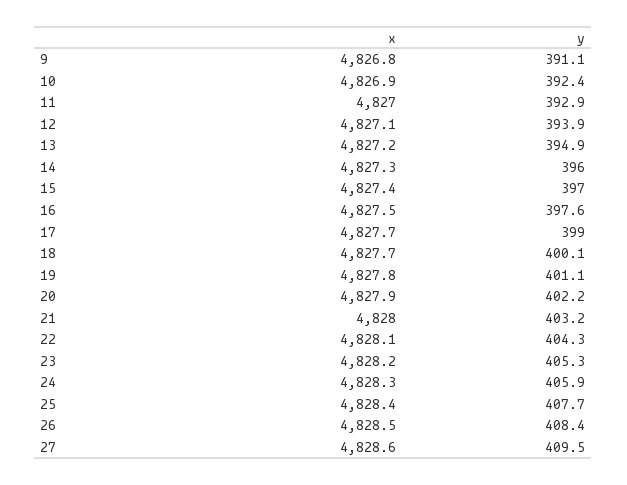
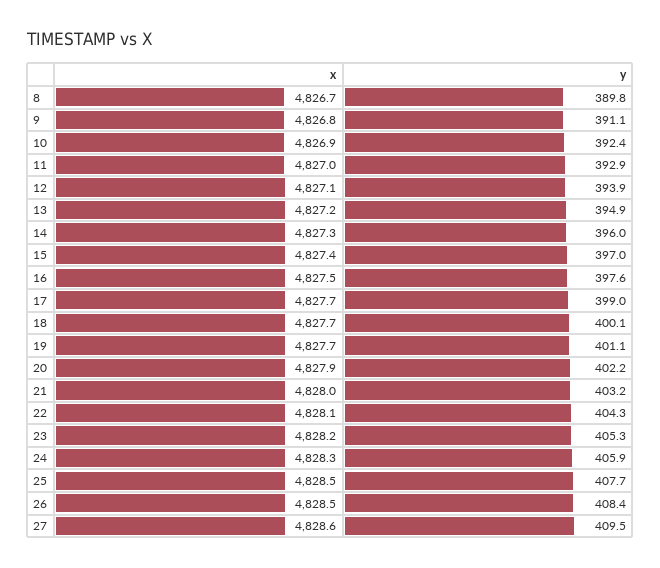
  {
    "x": {
      "9": 4826.8,
      "10": 4826.9,
      "11": 4827,
      "12": 4827.1,
      "13": 4827.2,
      "14": 4827.3,
      "15": 4827.4,
      "16": 4827.5,
      "17": 4827.7,
      "18": 4827.7,
-     "19": 4827.8,
+     "19": 4827.7,
      "20": 4827.9,
      "21": 4828,
      "22": 4828.1,
      "23": 4828.2,
      "24": 4828.3,
-     "25": 4828.4,
+     "25": 4828.5,
      "26": 4828.5,
-     "27": 4828.6
+     "27": 4828.6,
+     "8": 4826.7
    },
    "y": {
      "9": 391.1,
      "10": 392.4,
      "11": 392.9,
      "12": 393.9,
      "13": 394.9,
      "14": 396,
      "15": 397,
      "16": 397.6,
      "17": 399,
      "18": 400.1,
      "19": 401.1,
      "20": 402.2,
      "21": 403.2,
      "22": 404.3,
      "23": 405.3,
      "24": 405.9,
      "25": 407.7,
      "26": 408.4,
-     "27": 409.5
+     "27": 409.5,
+     "8": 389.8
    }
  }

